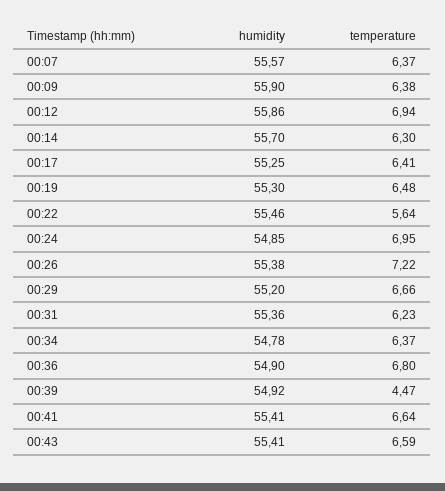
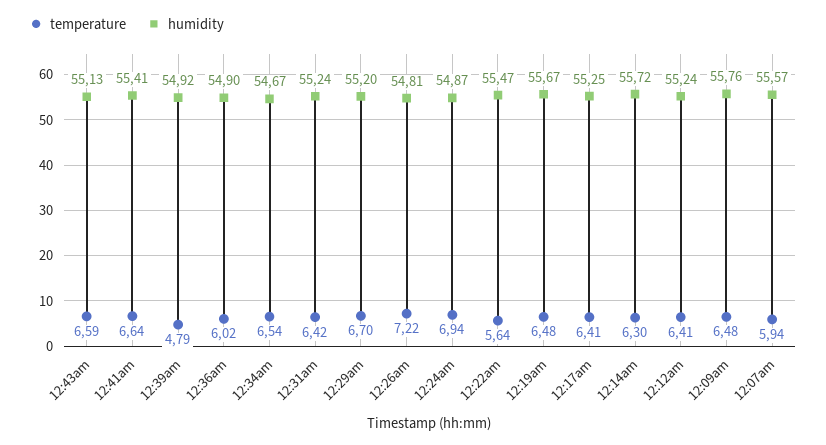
  {
    "humidity": {
      "00:07": 55.57,
-     "00:09": 55.9,
+     "00:09": 55.76,
-     "00:12": 55.86,
+     "00:12": 55.24,
-     "00:14": 55.7,
+     "00:14": 55.72,
      "00:17": 55.25,
-     "00:19": 55.3,
+     "00:19": 55.67,
-     "00:22": 55.46,
+     "00:22": 55.47,
-     "00:24": 54.85,
+     "00:24": 54.87,
-     "00:26": 55.38,
+     "00:26": 54.81,
      "00:29": 55.2,
-     "00:31": 55.36,
+     "00:31": 55.24,
-     "00:34": 54.78,
+     "00:34": 54.67,
      "00:36": 54.9,
      "00:39": 54.92,
      "00:41": 55.41,
-     "00:43": 55.41
+     "00:43": 55.13
    },
    "temperature": {
-     "00:07": 6.37,
+     "00:07": 5.94,
-     "00:09": 6.38,
+     "00:09": 6.48,
-     "00:12": 6.94,
+     "00:12": 6.41,
      "00:14": 6.3,
      "00:17": 6.41,
      "00:19": 6.48,
      "00:22": 5.64,
-     "00:24": 6.95,
+     "00:24": 6.94,
      "00:26": 7.22,
-     "00:29": 6.66,
+     "00:29": 6.7,
-     "00:31": 6.23,
+     "00:31": 6.42,
-     "00:34": 6.37,
+     "00:34": 6.54,
-     "00:36": 6.8,
+     "00:36": 6.02,
-     "00:39": 4.47,
+     "00:39": 4.79,
      "00:41": 6.64,
      "00:43": 6.59
    }
  }

